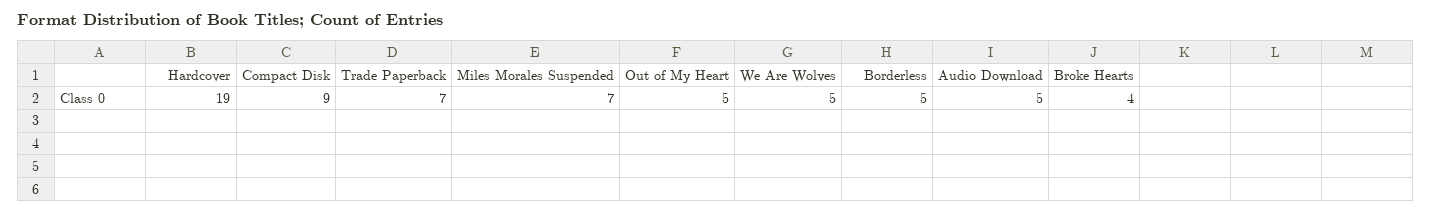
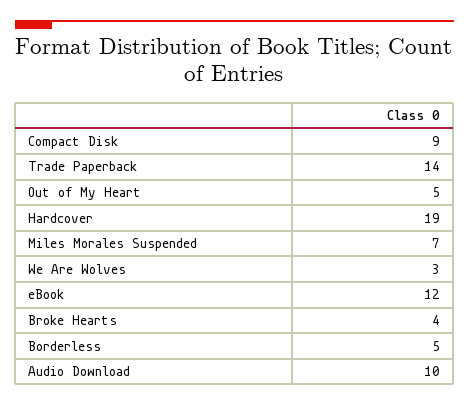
  {
    "Hardcover": 19,
    "Compact Disk": 9,
-   "Trade Paperback": 7,
+   "Trade Paperback": 14,
    "Miles Morales Suspended": 7,
    "Out of My Heart": 5,
-   "We Are Wolves": 5,
+   "We Are Wolves": 3,
    "Borderless": 5,
-   "Audio Download": 5,
+   "Audio Download": 10,
-   "Broke Hearts": 4
+   "Broke Hearts": 4,
+   "eBook": 12
  }

